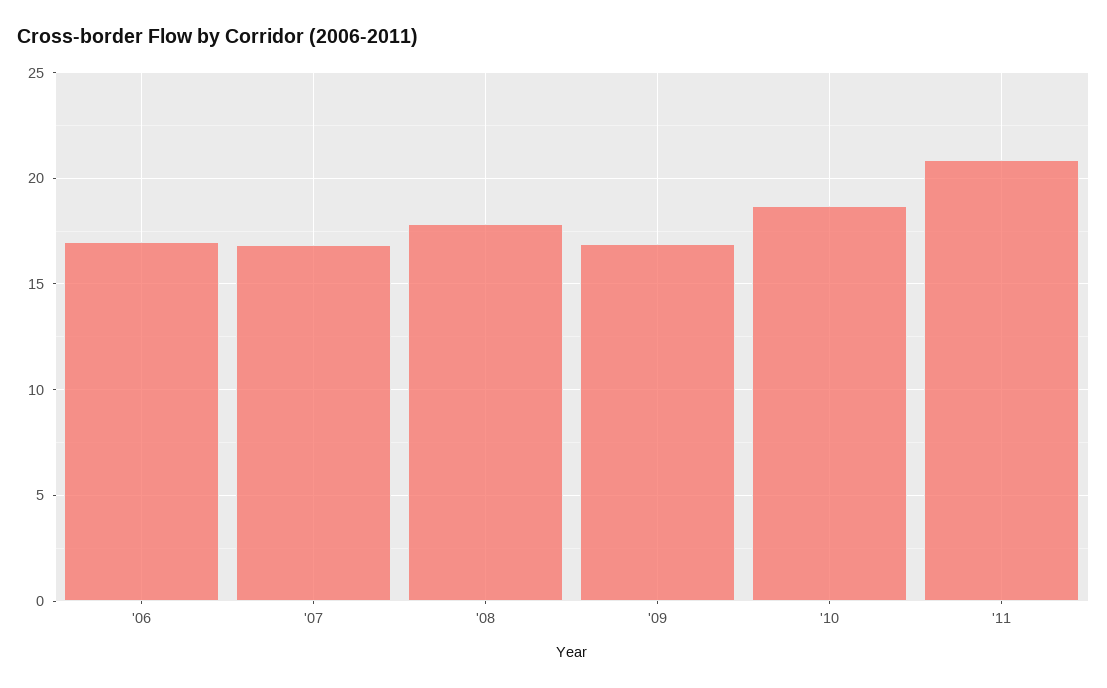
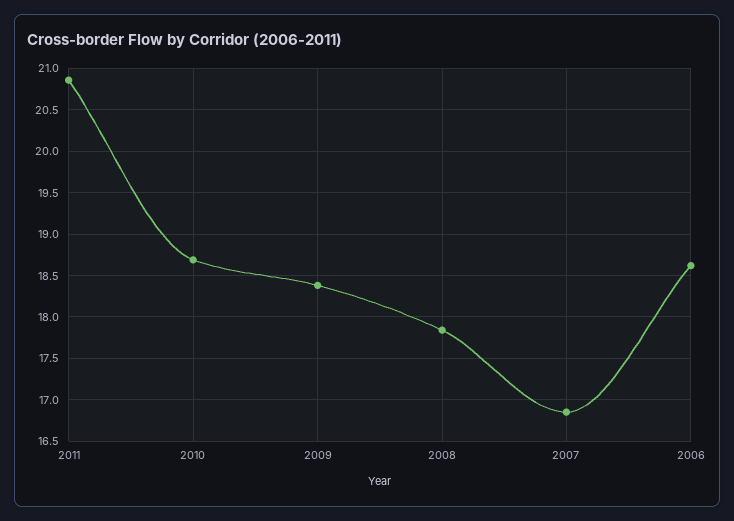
  {
-   "'06": 17,
+   "'06": 18.6,
    "'07": 16.9,
    "'08": 17.8,
-   "'09": 17,
+   "'09": 18.4,
    "'10": 18.7,
    "'11": 20.9
  }

